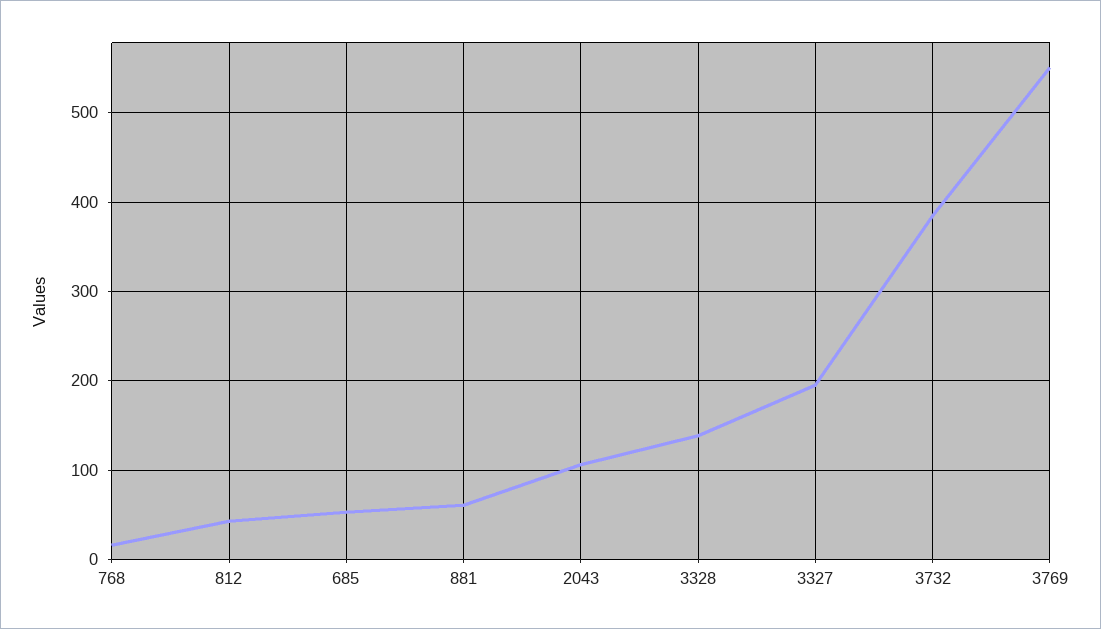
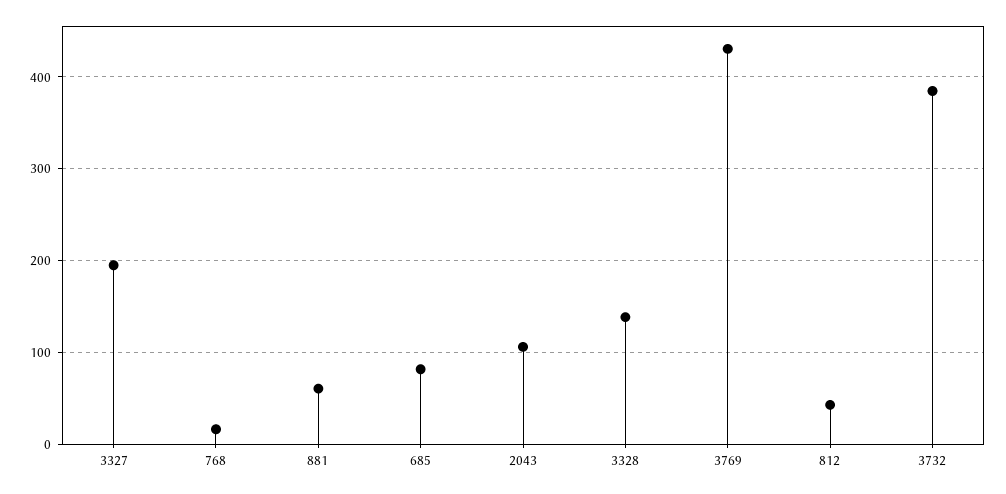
  {
    "768": 20,
    "812": 40,
-   "685": 50,
+   "685": 80,
    "881": 60,
    "2043": 110,
    "3328": 140,
    "3327": 190,
    "3732": 380,
-   "3769": 550
+   "3769": 430
  }

